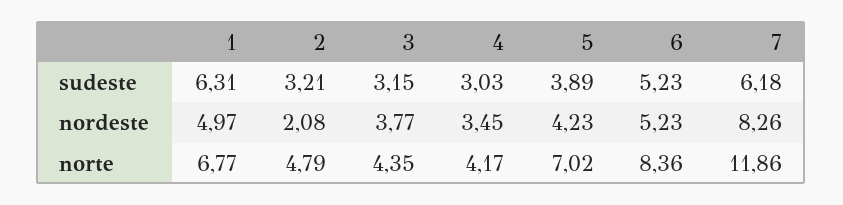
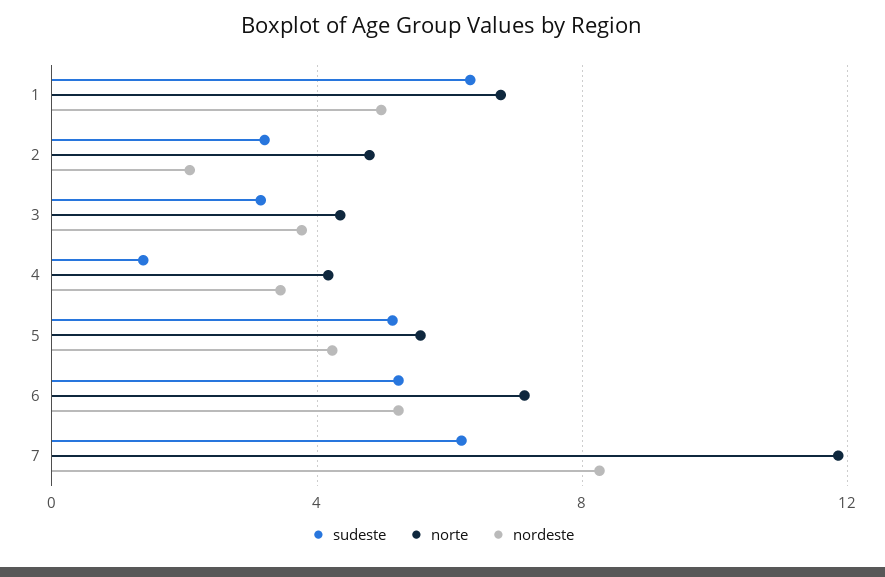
  {
    "sudeste": {
      "1": 6.31,
      "2": 3.21,
      "3": 3.15,
-     "4": 3.03,
+     "4": 1.5,
-     "5": 3.89,
+     "5": 5,
      "6": 5.23,
      "7": 6.18
    },
    "nordeste": {
      "1": 4.97,
      "2": 2.08,
      "3": 3.77,
      "4": 3.45,
      "5": 4.23,
      "6": 5.23,
      "7": 8.26
    },
    "norte": {
      "1": 6.77,
      "2": 4.79,
      "3": 4.35,
      "4": 4.17,
-     "5": 7.02,
+     "5": 5.5,
-     "6": 8.36,
+     "6": 7,
      "7": 11.86
    }
  }

